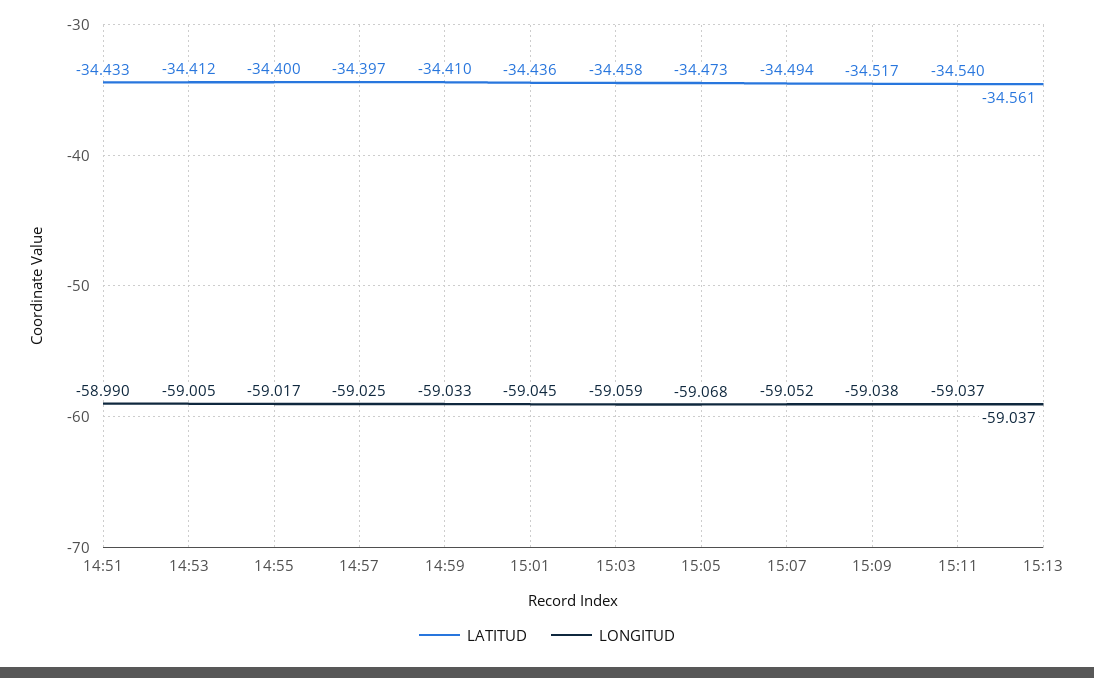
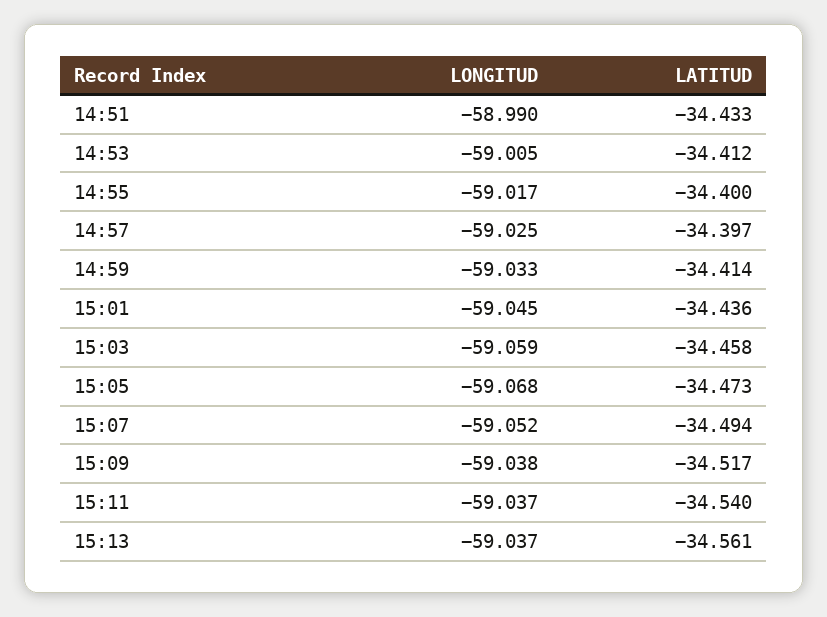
  {
    "LATITUD": {
      "14:51": -34.433,
      "14:53": -34.412,
      "14:55": -34.4,
      "14:57": -34.397,
-     "14:59": -34.41,
+     "14:59": -34.414,
      "15:01": -34.436,
      "15:03": -34.458,
      "15:05": -34.473,
      "15:07": -34.494,
      "15:09": -34.517,
      "15:11": -34.54,
      "15:13": -34.561
    },
    "LONGITUD": {
      "14:51": -58.99,
      "14:53": -59.005,
      "14:55": -59.017,
      "14:57": -59.025,
      "14:59": -59.033,
      "15:01": -59.045,
      "15:03": -59.059,
      "15:05": -59.068,
      "15:07": -59.052,
      "15:09": -59.038,
      "15:11": -59.037,
      "15:13": -59.037
    }
  }

